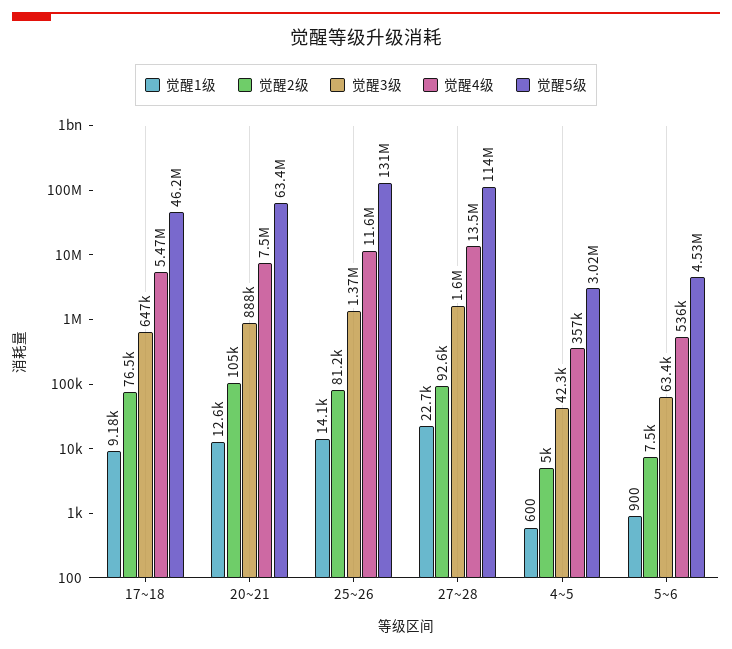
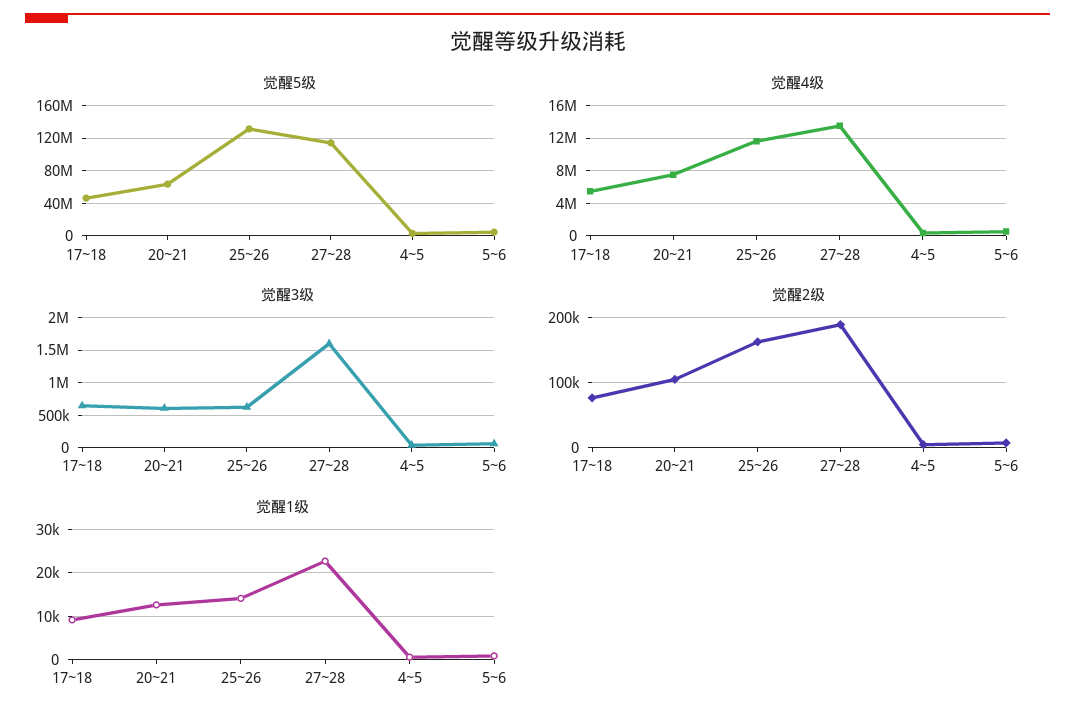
  {
    "觉醒1级": {
      "17~18": 9180,
      "20~21": 12600,
      "25~26": 14100,
      "27~28": 22700,
      "4~5": 600,
      "5~6": 900
    },
    "觉醒2级": {
      "17~18": 76500,
      "20~21": 105000,
-     "25~26": 81200,
+     "25~26": 160000,
-     "27~28": 92600,
+     "27~28": 190000,
      "4~5": 5000,
      "5~6": 7500
    },
    "觉醒3级": {
      "17~18": 647000,
-     "20~21": 888000,
+     "20~21": 600000,
-     "25~26": 1370000,
+     "25~26": 600000,
      "27~28": 1600000,
      "4~5": 42300,
      "5~6": 63400
    },
    "觉醒4级": {
      "17~18": 5470000,
      "20~21": 7500000,
      "25~26": 11600000,
      "27~28": 13500000,
      "4~5": 357000,
      "5~6": 536000
    },
    "觉醒5级": {
      "17~18": 46200000,
      "20~21": 63400000,
      "25~26": 131000000,
      "27~28": 114000000,
      "4~5": 3020000,
      "5~6": 4530000
    }
  }

